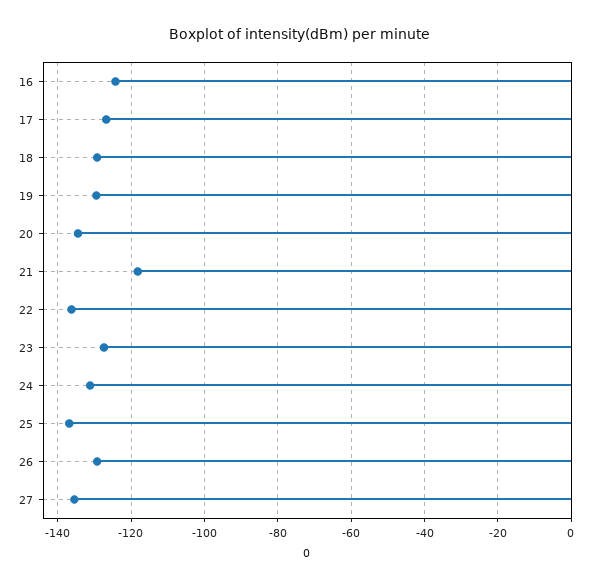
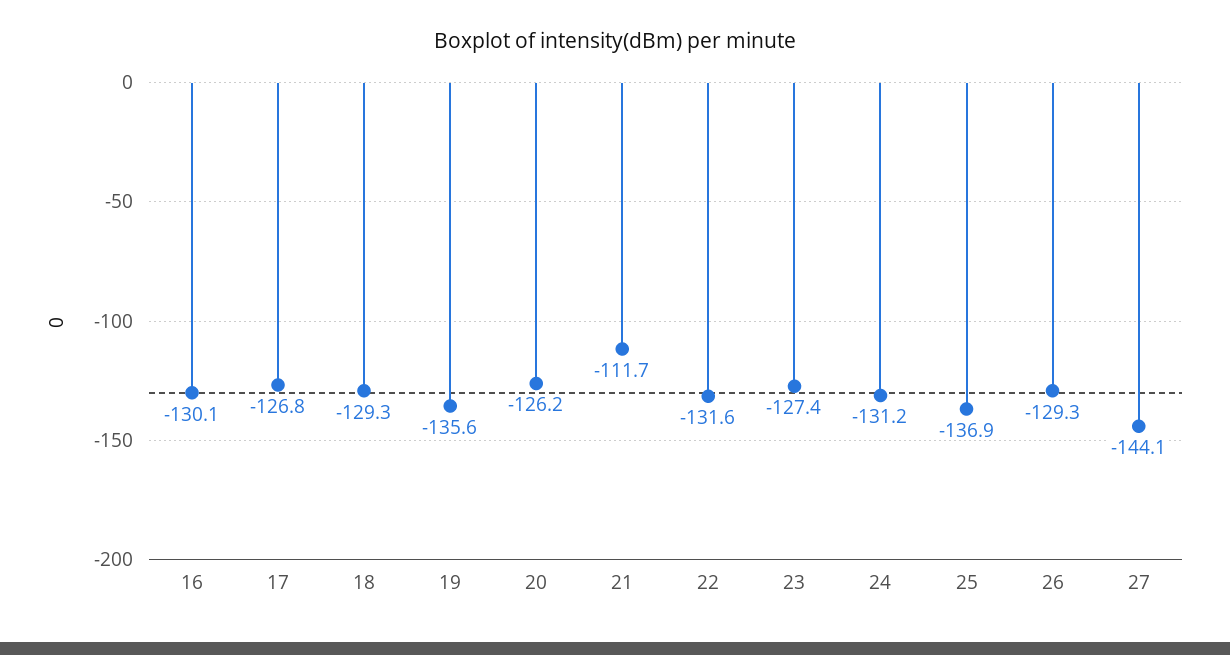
  {
-   "16": -124,
+   "16": -130.1,
    "17": -126.8,
    "18": -129.3,
-   "19": -130,
+   "19": -135.6,
-   "20": -134,
+   "20": -126.2,
-   "21": -118,
+   "21": -111.7,
-   "22": -136,
+   "22": -131.6,
    "23": -127.4,
    "24": -131.2,
    "25": -136.9,
    "26": -129.3,
-   "27": -136
+   "27": -144.1
  }

